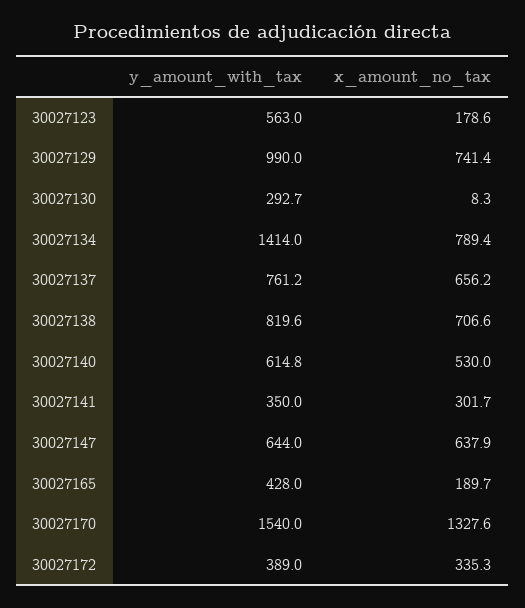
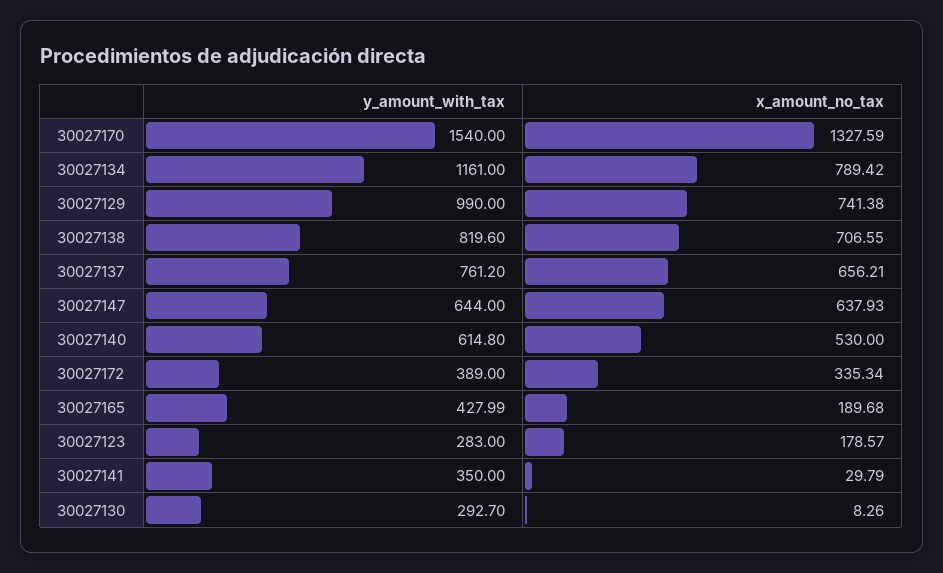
  {
    "y_amount_with_tax": {
-     "30027123": 563,
+     "30027123": 283,
      "30027129": 990,
      "30027130": 292.7,
-     "30027134": 1414,
+     "30027134": 1161,
      "30027137": 761.2,
      "30027138": 819.6,
      "30027140": 614.8,
      "30027141": 350,
      "30027147": 644,
      "30027165": 427.99,
      "30027170": 1540,
      "30027172": 389
    },
    "x_amount_no_tax": {
      "30027123": 178.57,
      "30027129": 741.38,
      "30027130": 8.26,
      "30027134": 789.42,
      "30027137": 656.21,
      "30027138": 706.55,
      "30027140": 530,
-     "30027141": 301.7,
+     "30027141": 29.79,
      "30027147": 637.93,
      "30027165": 189.68,
      "30027170": 1327.59,
      "30027172": 335.34
    }
  }

